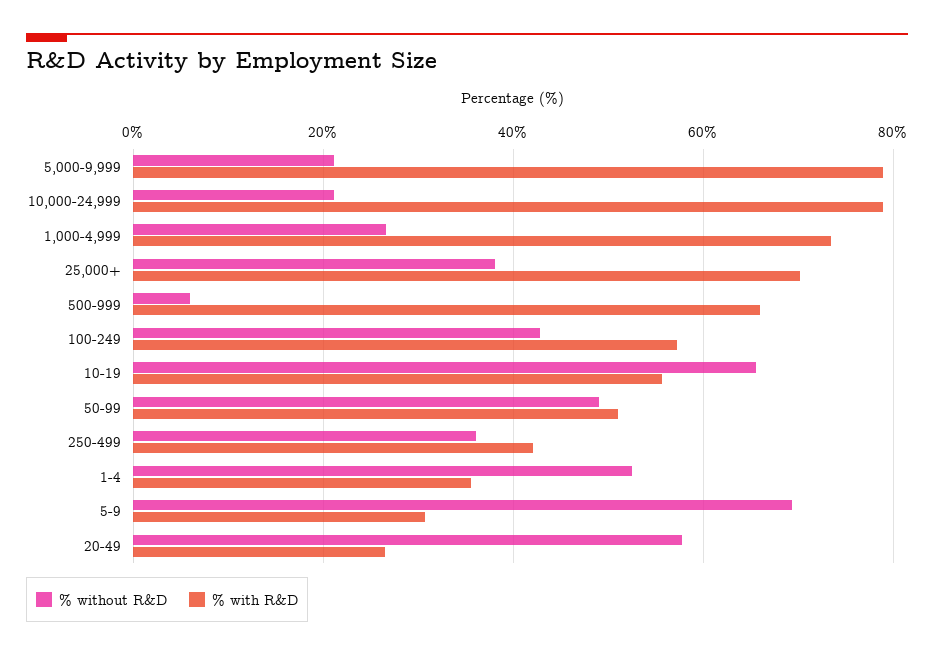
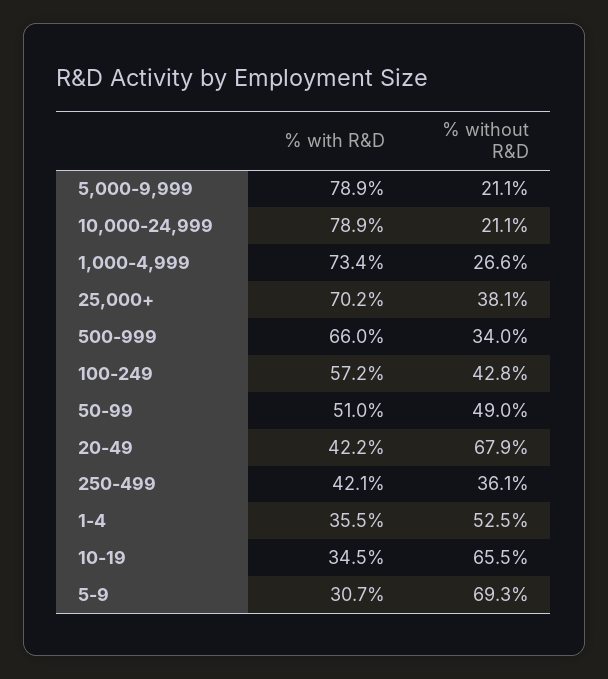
  {
    "% without R&D": {
      "5,000-9,999": 21.1,
      "10,000-24,999": 21.1,
      "1,000-4,999": 26.6,
      "25,000+": 38.1,
-     "500-999": 6,
+     "500-999": 34,
      "100-249": 42.8,
      "10-19": 65.5,
      "50-99": 49,
      "250-499": 36.1,
      "1-4": 52.5,
      "5-9": 69.3,
-     "20-49": 58
+     "20-49": 67.9
    },
    "% with R&D": {
      "5,000-9,999": 78.9,
      "10,000-24,999": 78.9,
      "1,000-4,999": 73.4,
      "25,000+": 70.2,
      "500-999": 66,
      "100-249": 57.2,
-     "10-19": 56,
+     "10-19": 34.5,
      "50-99": 51,
      "250-499": 42.1,
      "1-4": 35.5,
      "5-9": 30.7,
-     "20-49": 26
+     "20-49": 42.2
    }
  }

